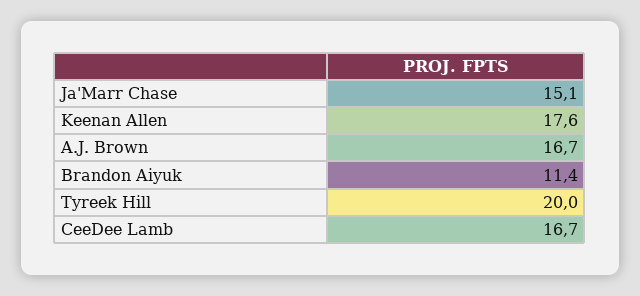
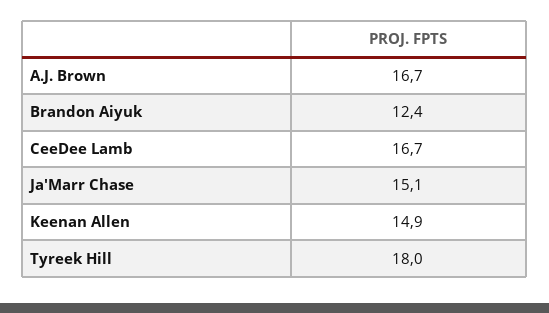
  {
    "Ja'Marr Chase": 15.1,
-   "Keenan Allen": 17.6,
+   "Keenan Allen": 14.9,
    "A.J. Brown": 16.7,
-   "Brandon Aiyuk": 11.4,
+   "Brandon Aiyuk": 12.4,
-   "Tyreek Hill": 20,
+   "Tyreek Hill": 18,
    "CeeDee Lamb": 16.7
  }

